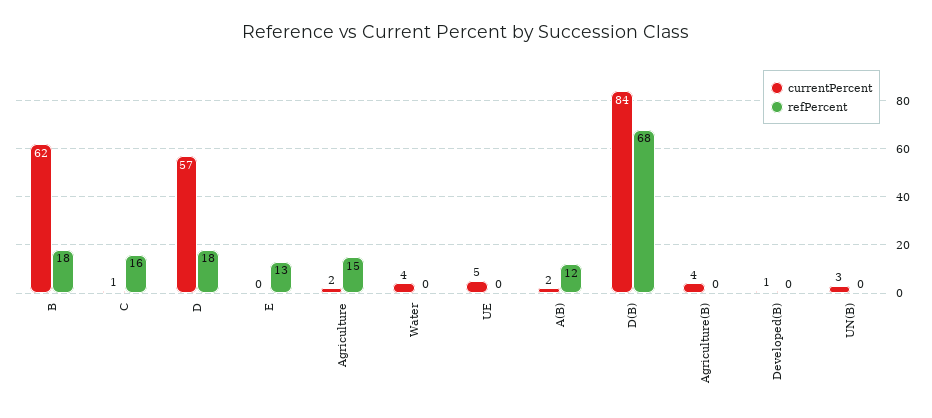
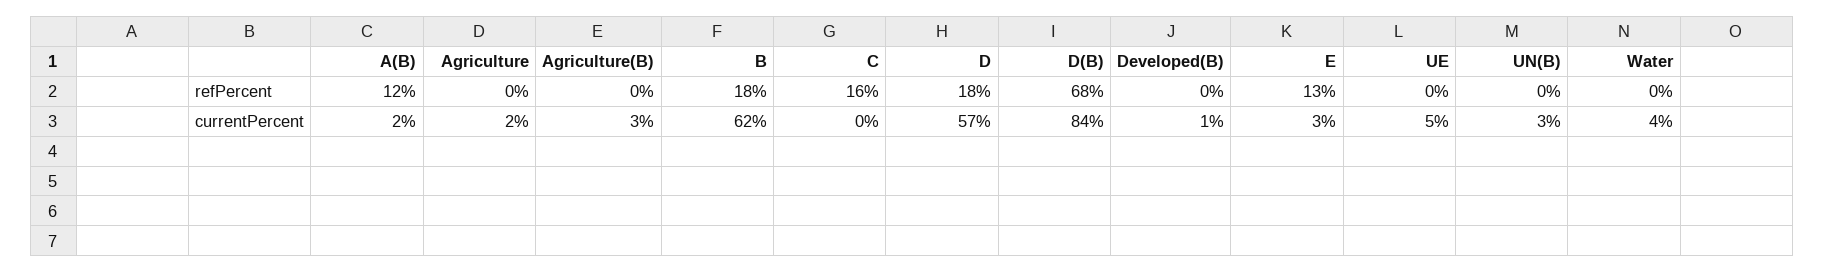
  {
    "currentPercent": {
      "B": 62,
-     "C": 1,
+     "C": 0,
      "D": 57,
-     "E": 0,
+     "E": 3,
      "Agriculture": 2,
      "Water": 4,
      "UE": 5,
      "A(B)": 2,
      "D(B)": 84,
-     "Agriculture(B)": 4,
+     "Agriculture(B)": 3,
      "Developed(B)": 1,
      "UN(B)": 3
    },
    "refPercent": {
      "B": 18,
      "C": 16,
      "D": 18,
      "E": 13,
-     "Agriculture": 15,
+     "Agriculture": 0,
      "Water": 0,
      "UE": 0,
      "A(B)": 12,
      "D(B)": 68,
      "Agriculture(B)": 0,
      "Developed(B)": 0,
      "UN(B)": 0
    }
  }

